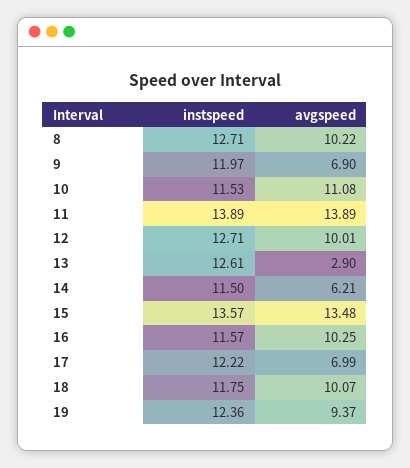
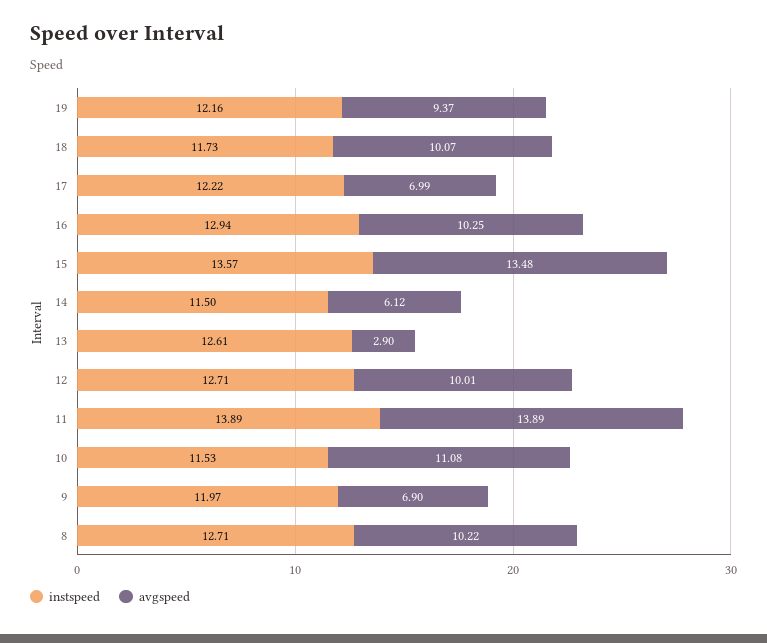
  {
    "instspeed": {
      "8": 12.71,
      "9": 11.97,
      "10": 11.53,
      "11": 13.89,
      "12": 12.71,
      "13": 12.61,
      "14": 11.5,
      "15": 13.57,
-     "16": 11.57,
+     "16": 12.94,
      "17": 12.22,
-     "18": 11.75,
+     "18": 11.73,
-     "19": 12.36
+     "19": 12.16
    },
    "avgspeed": {
      "8": 10.22,
      "9": 6.9,
      "10": 11.08,
      "11": 13.89,
      "12": 10.01,
      "13": 2.9,
-     "14": 6.21,
+     "14": 6.12,
      "15": 13.48,
      "16": 10.25,
      "17": 6.99,
      "18": 10.07,
      "19": 9.37
    }
  }

